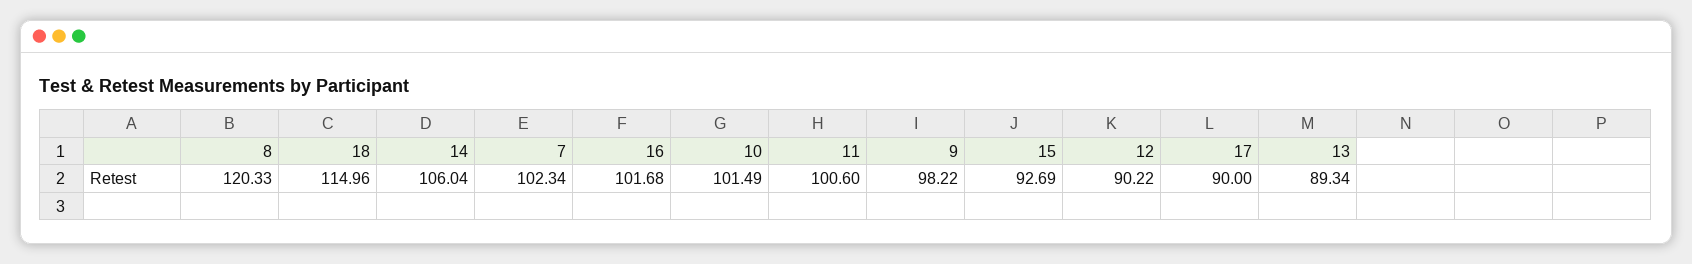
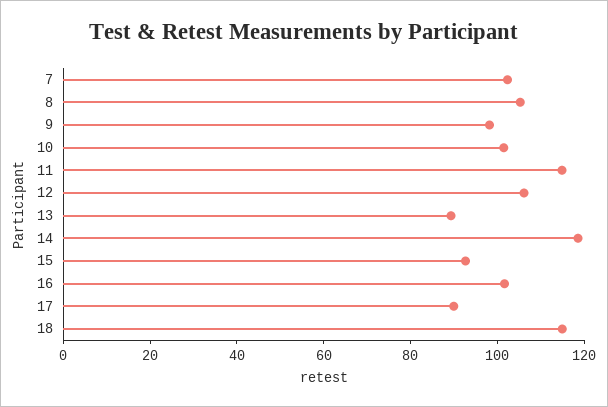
  {
-   "8": 120.33,
+   "8": 105,
    "18": 114.96,
-   "14": 106.04,
+   "14": 120,
    "7": 102.34,
    "16": 101.68,
    "10": 101.49,
-   "11": 100.6,
+   "11": 115,
    "9": 98.22,
    "15": 92.69,
-   "12": 90.22,
+   "12": 105,
    "17": 90,
    "13": 89.34
  }

